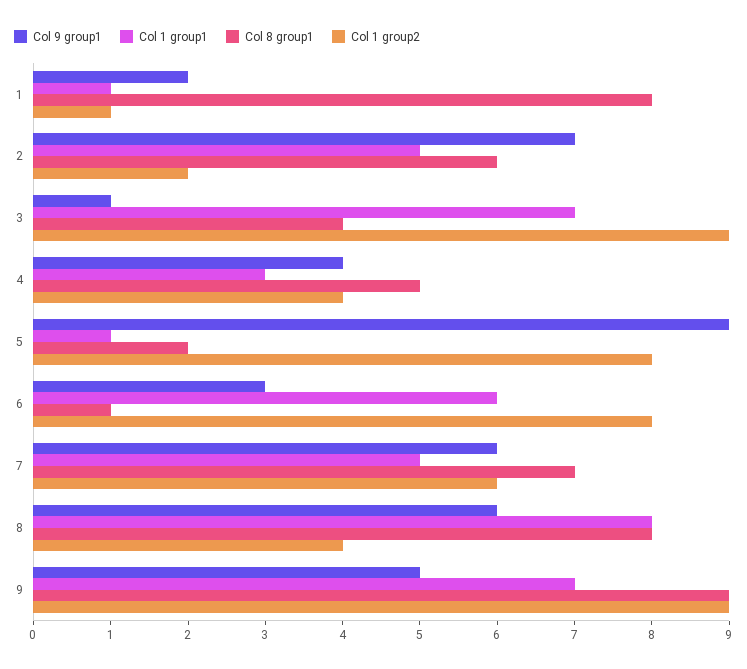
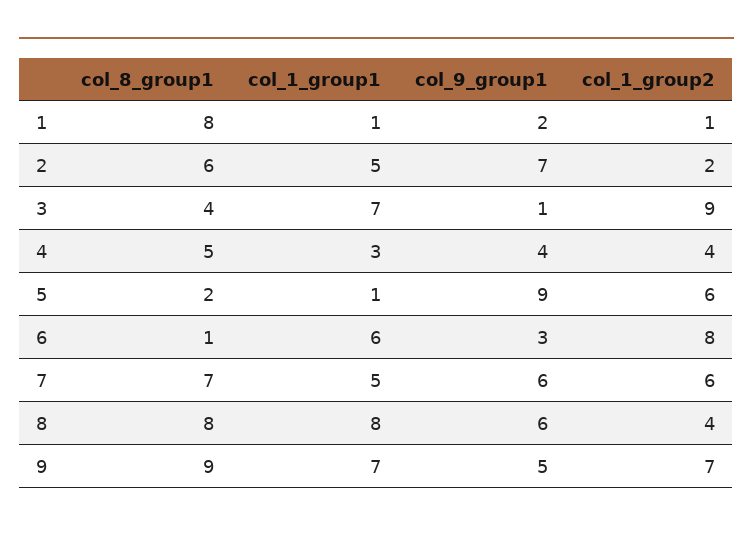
  {
    "Col 9 group1": {
      "1": 2,
      "2": 7,
      "3": 1,
      "4": 4,
      "5": 9,
      "6": 3,
      "7": 6,
      "8": 6,
      "9": 5
    },
    "Col 1 group1": {
      "1": 1,
      "2": 5,
      "3": 7,
      "4": 3,
      "5": 1,
      "6": 6,
      "7": 5,
      "8": 8,
      "9": 7
    },
    "Col 8 group1": {
      "1": 8,
      "2": 6,
      "3": 4,
      "4": 5,
      "5": 2,
      "6": 1,
      "7": 7,
      "8": 8,
      "9": 9
    },
    "Col 1 group2": {
      "1": 1,
      "2": 2,
      "3": 9,
      "4": 4,
-     "5": 8,
+     "5": 6,
      "6": 8,
      "7": 6,
      "8": 4,
-     "9": 9
+     "9": 7
    }
  }

